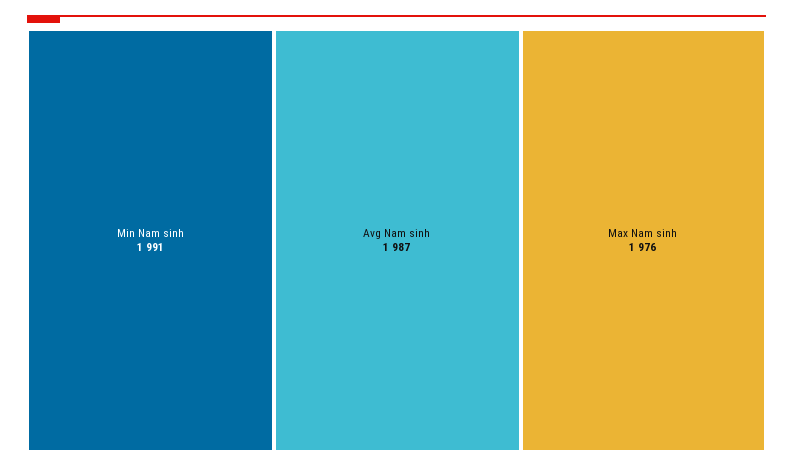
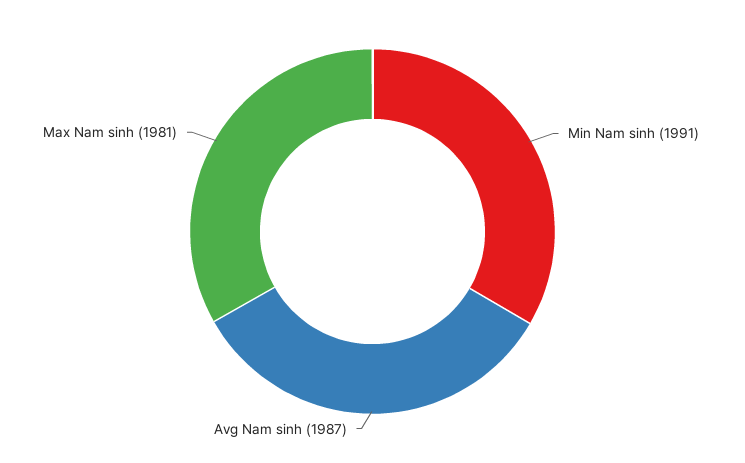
  {
    "Min Nam sinh": 1991,
    "Avg Nam sinh": 1987,
-   "Max Nam sinh": 1976
+   "Max Nam sinh": 1981
  }

